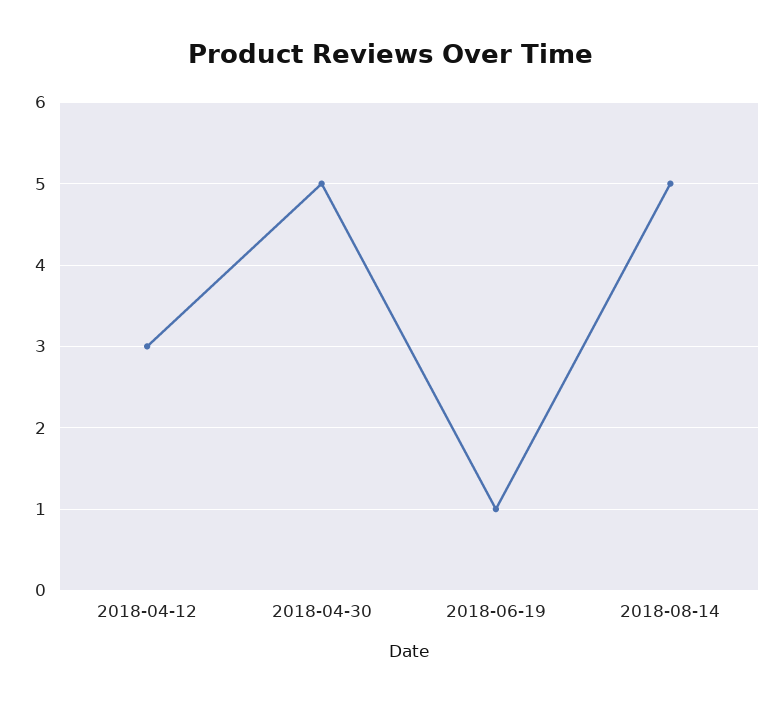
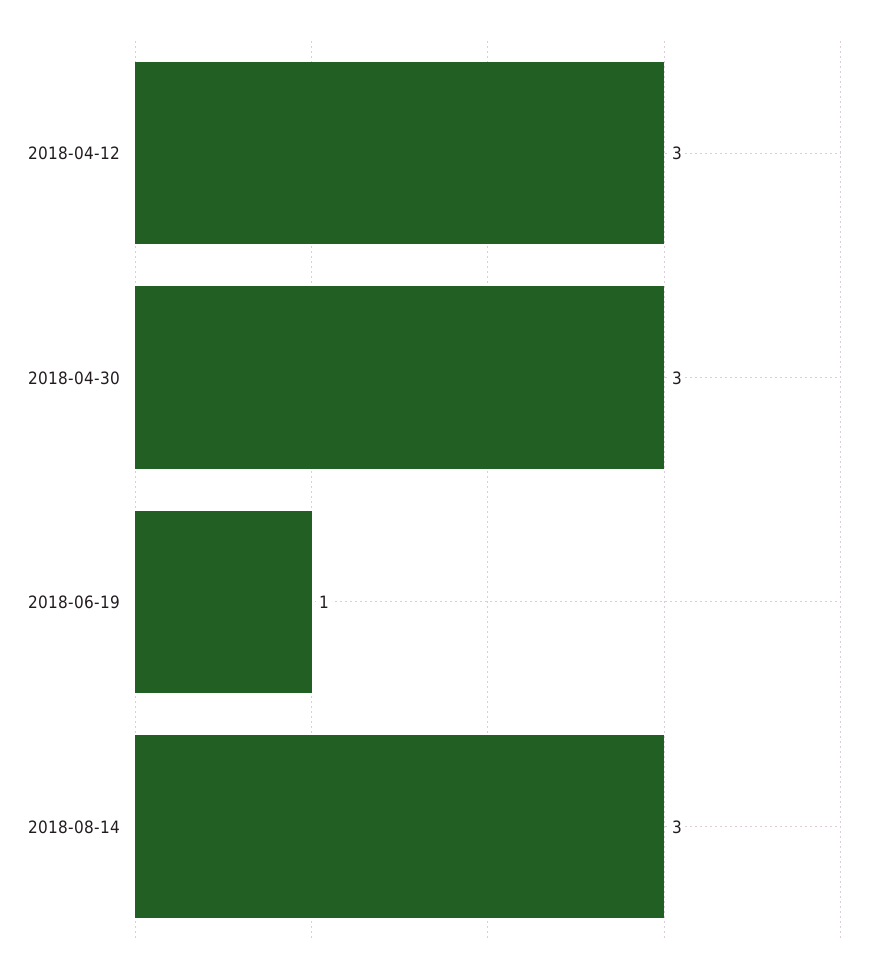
  {
    "2018-04-12": 3,
-   "2018-04-30": 5,
+   "2018-04-30": 3,
    "2018-06-19": 1,
-   "2018-08-14": 5
+   "2018-08-14": 3
  }

